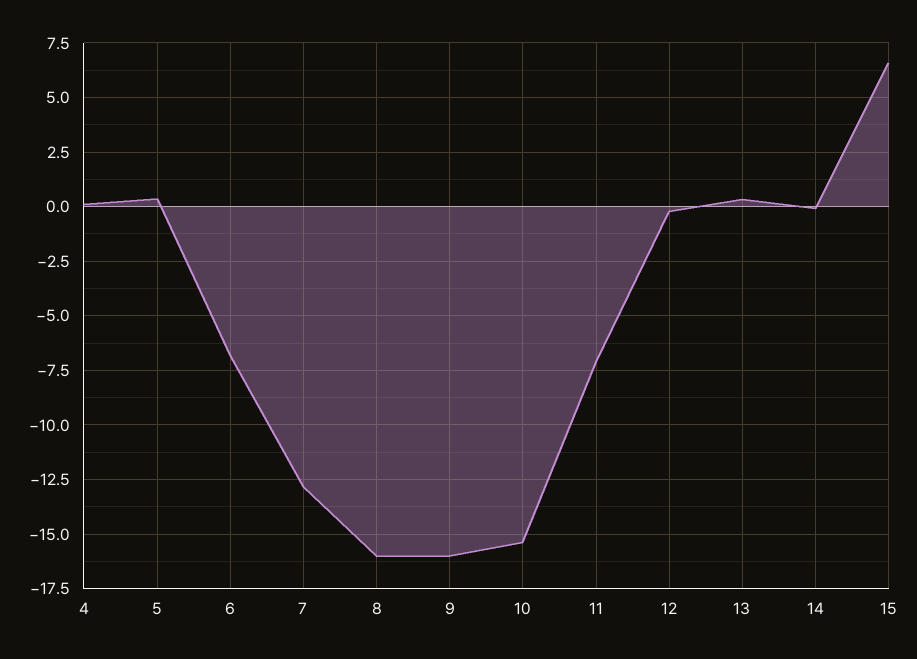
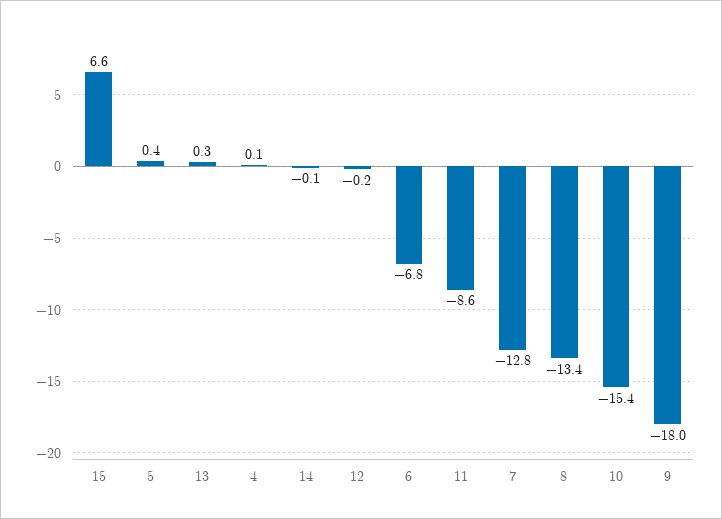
  {
    "4": 0.1,
    "5": 0.4,
    "6": -6.8,
    "7": -12.8,
-   "8": -16,
+   "8": -13.4,
-   "9": -16,
+   "9": -18,
    "10": -15.4,
-   "11": -7,
+   "11": -8.6,
    "12": -0.2,
    "13": 0.3,
    "14": -0.1,
    "15": 6.6
  }

